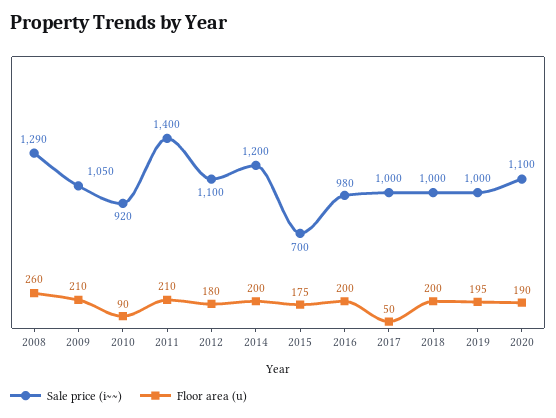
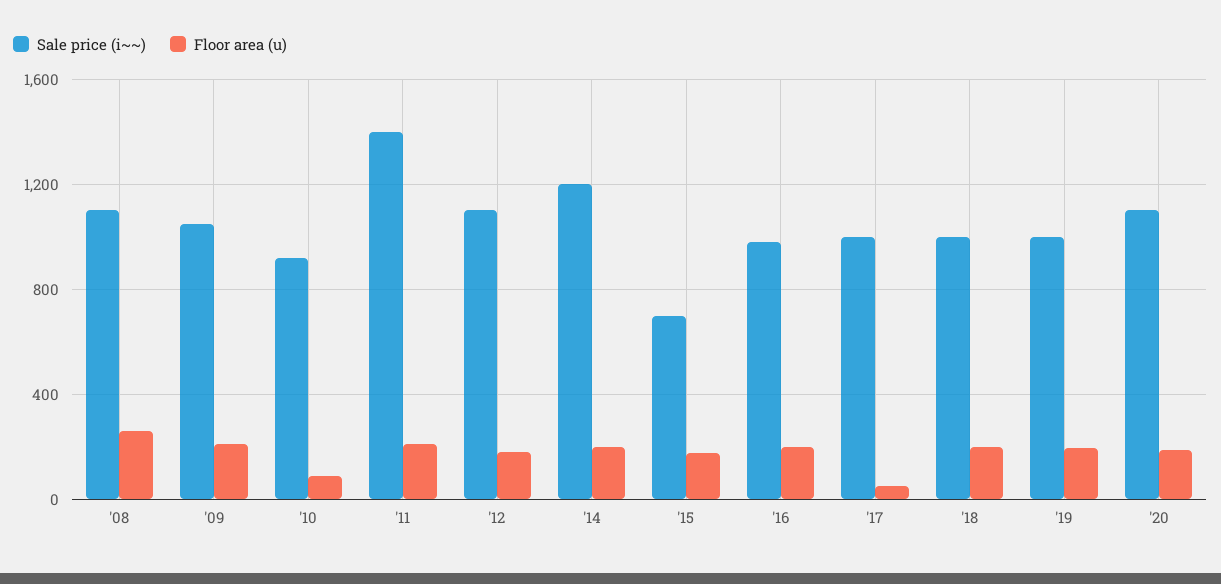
  {
    "Sale price (i~~)": {
-     "2008": 1290,
+     "2008": 1100,
      "2009": 1050,
      "2010": 920,
      "2011": 1400,
      "2012": 1100,
      "2014": 1200,
      "2015": 700,
      "2016": 980,
      "2017": 1000,
      "2018": 1000,
      "2019": 1000,
      "2020": 1100
    },
    "Floor area (u)": {
      "2008": 260,
      "2009": 210,
      "2010": 90,
      "2011": 210,
      "2012": 180,
      "2014": 200,
      "2015": 175,
      "2016": 200,
      "2017": 50,
      "2018": 200,
      "2019": 195,
      "2020": 190
    }
  }

